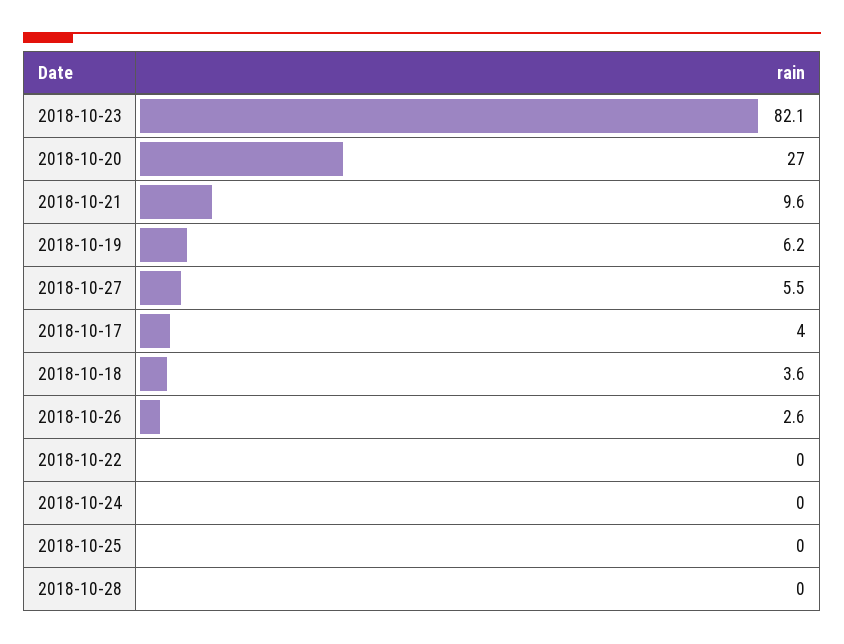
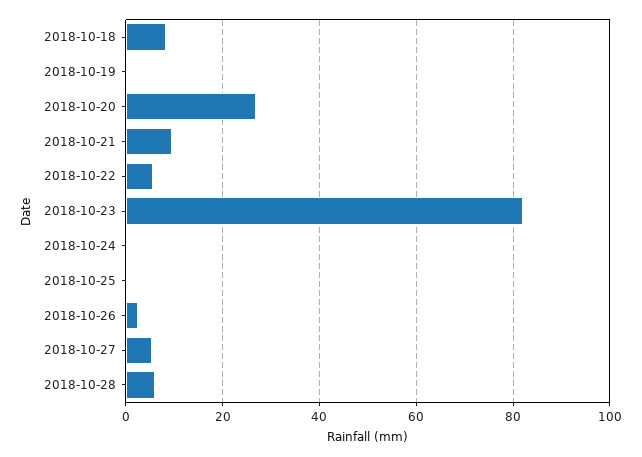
  {
    "2018-10-23": 82.1,
    "2018-10-20": 27,
    "2018-10-21": 9.6,
-   "2018-10-19": 6.2,
+   "2018-10-19": 0,
    "2018-10-27": 5.5,
-   "2018-10-17": 4,
-   "2018-10-18": 3.6,
+   "2018-10-18": 8,
    "2018-10-26": 2.6,
-   "2018-10-22": 0,
+   "2018-10-22": 6,
    "2018-10-24": 0,
    "2018-10-25": 0,
-   "2018-10-28": 0
+   "2018-10-28": 6
  }

